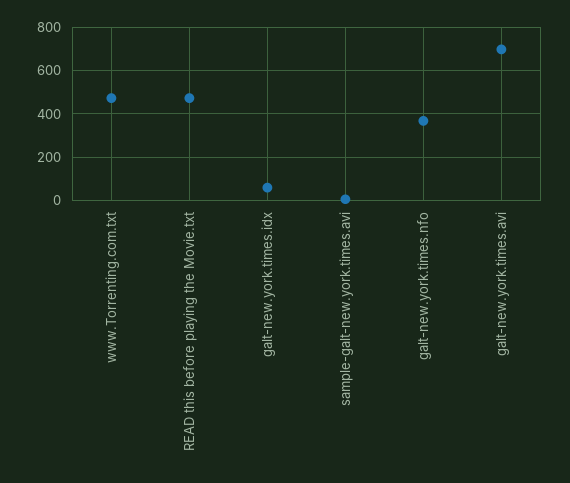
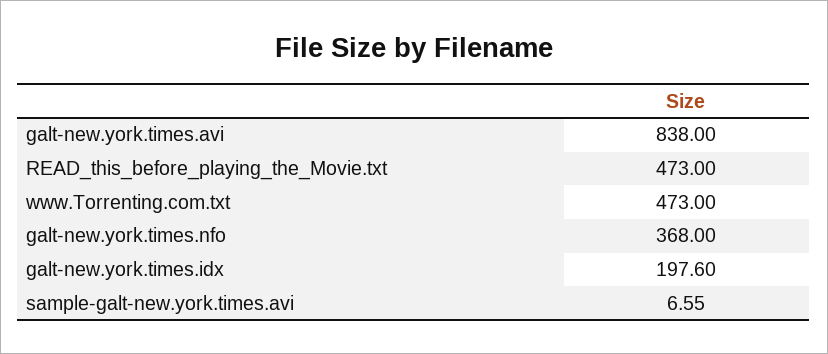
  {
    "www.Torrenting.com.txt": 473,
    "READ this before playing the Movie.txt": 473,
-   "galt-new.york.times.idx": 50,
+   "galt-new.york.times.idx": 197.6,
    "sample-galt-new.york.times.avi": 6.55,
    "galt-new.york.times.nfo": 368,
-   "galt-new.york.times.avi": 700
+   "galt-new.york.times.avi": 838
  }

